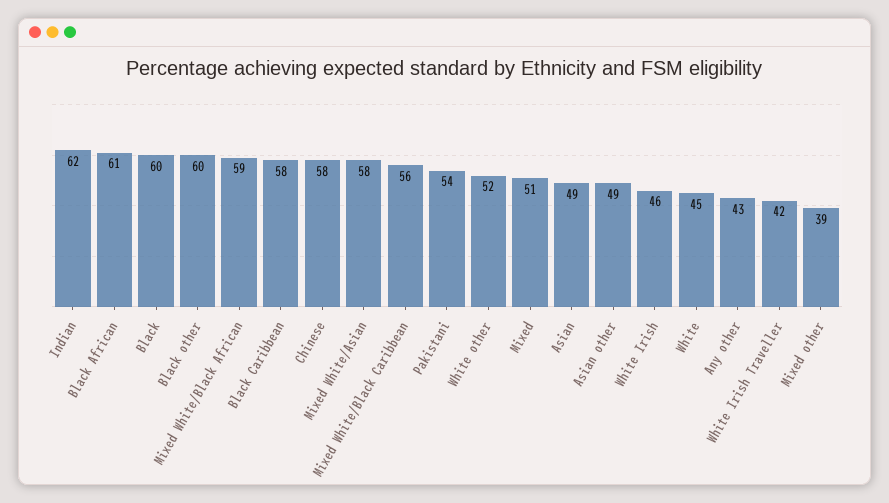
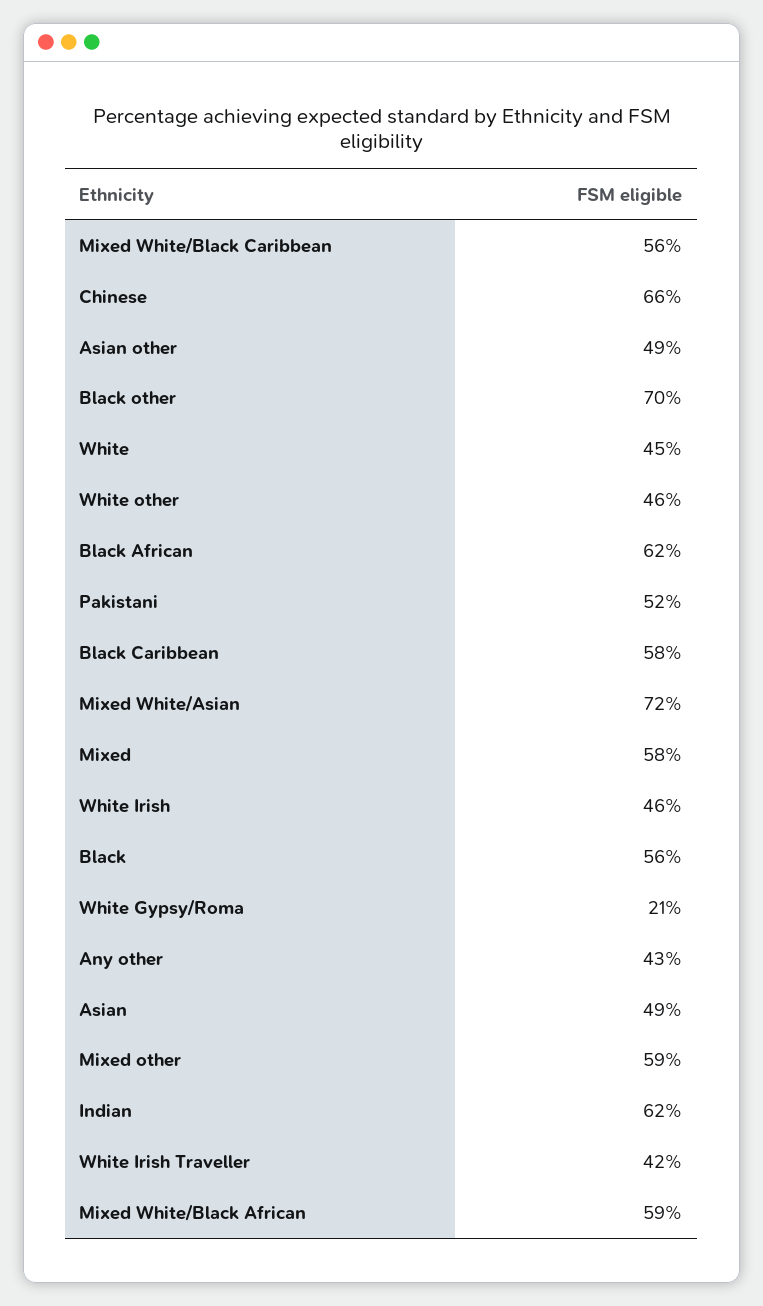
  {
    "Indian": 62,
-   "Black African": 61,
+   "Black African": 62,
-   "Black": 60,
+   "Black": 56,
-   "Black other": 60,
+   "Black other": 70,
    "Mixed White/Black African": 59,
    "Black Caribbean": 58,
-   "Chinese": 58,
+   "Chinese": 66,
-   "Mixed White/Asian": 58,
+   "Mixed White/Asian": 72,
    "Mixed White/Black Caribbean": 56,
-   "Pakistani": 54,
+   "Pakistani": 52,
-   "White other": 52,
+   "White other": 46,
-   "Mixed": 51,
+   "Mixed": 58,
    "Asian": 49,
    "Asian other": 49,
    "White Irish": 46,
    "White": 45,
    "Any other": 43,
    "White Irish Traveller": 42,
-   "Mixed other": 39
+   "Mixed other": 59,
+   "White Gypsy/Roma": 21
  }

